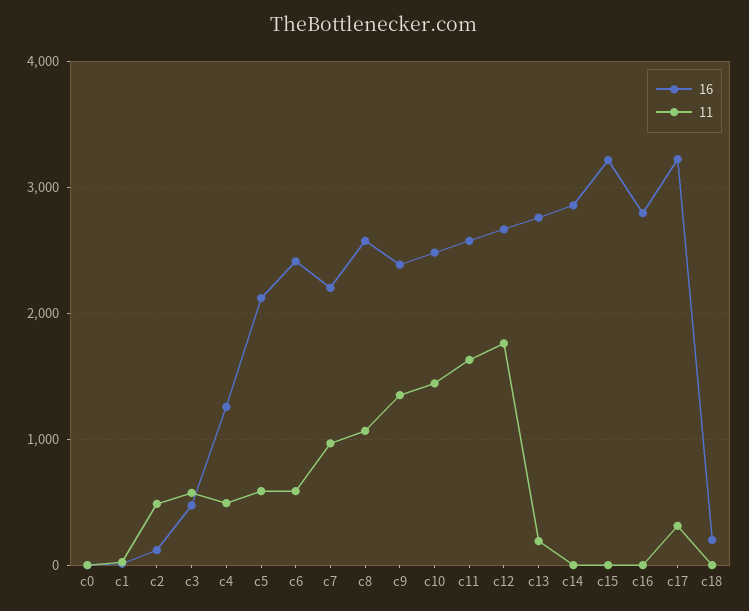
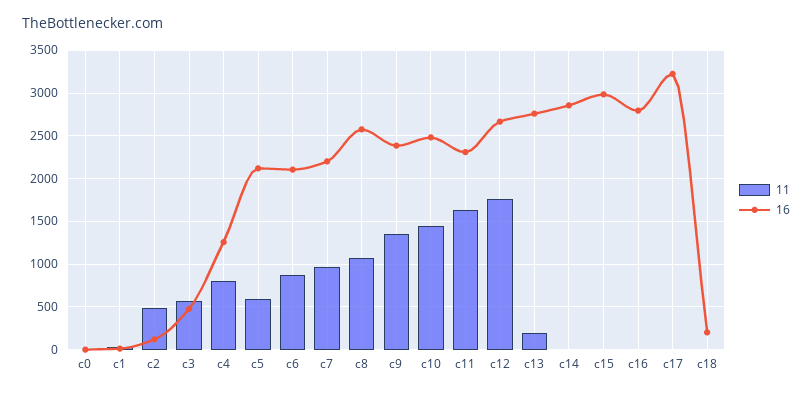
  {
    "16": {
      "c0": 0,
      "c1": 0,
      "c2": 100,
      "c3": 500,
      "c4": 1300,
      "c5": 2100,
-     "c6": 2400,
+     "c6": 2100,
      "c7": 2200,
      "c8": 2600,
      "c9": 2400,
      "c10": 2500,
-     "c11": 2600,
+     "c11": 2300,
      "c12": 2700,
      "c13": 2800,
      "c14": 2900,
-     "c15": 3200,
+     "c15": 3000,
      "c16": 2800,
      "c17": 3200,
      "c18": 200
    },
    "11": {
      "c0": 0,
      "c1": 0,
      "c2": 500,
      "c3": 600,
-     "c4": 500,
+     "c4": 800,
      "c5": 600,
-     "c6": 600,
+     "c6": 900,
      "c7": 1000,
      "c8": 1100,
      "c9": 1400,
      "c10": 1400,
      "c11": 1600,
      "c12": 1800,
      "c13": 200,
      "c14": 0,
      "c15": 0,
      "c16": 0,
-     "c17": 300,
+     "c17": 0,
      "c18": 0
    }
  }

